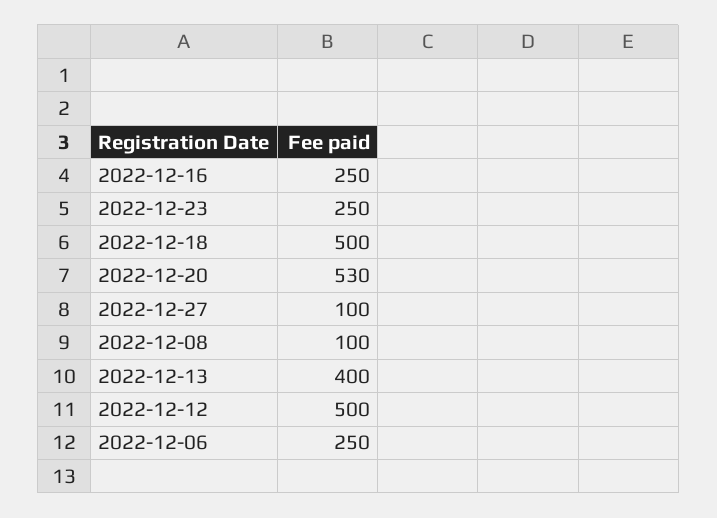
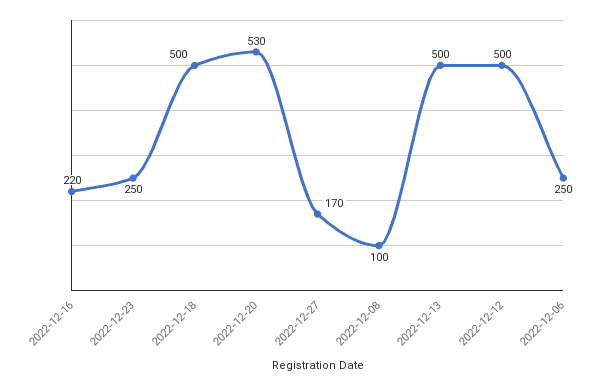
  {
-   "2022-12-16": 250,
+   "2022-12-16": 220,
    "2022-12-23": 250,
    "2022-12-18": 500,
    "2022-12-20": 530,
-   "2022-12-27": 100,
+   "2022-12-27": 170,
    "2022-12-08": 100,
-   "2022-12-13": 400,
+   "2022-12-13": 500,
    "2022-12-12": 500,
    "2022-12-06": 250
  }

